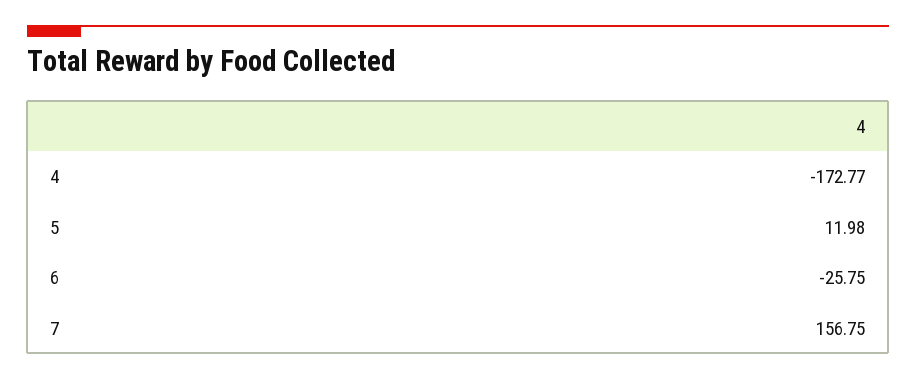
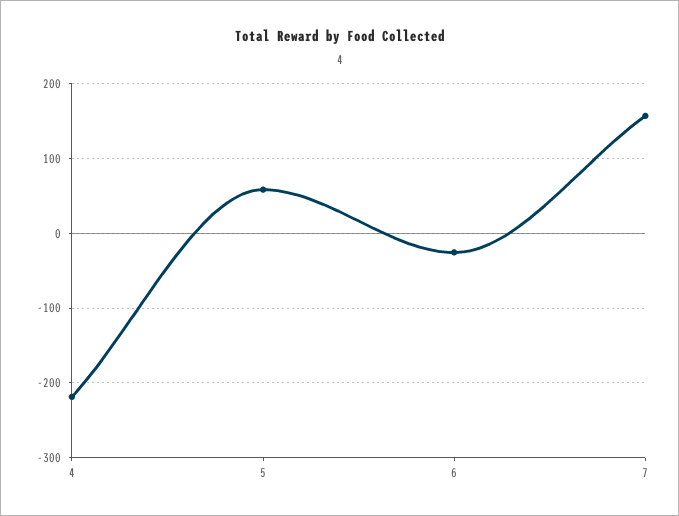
  {
-   "4": -172.77,
+   "4": -220,
-   "5": 11.98,
+   "5": 60,
    "6": -25.75,
    "7": 156.75
  }

